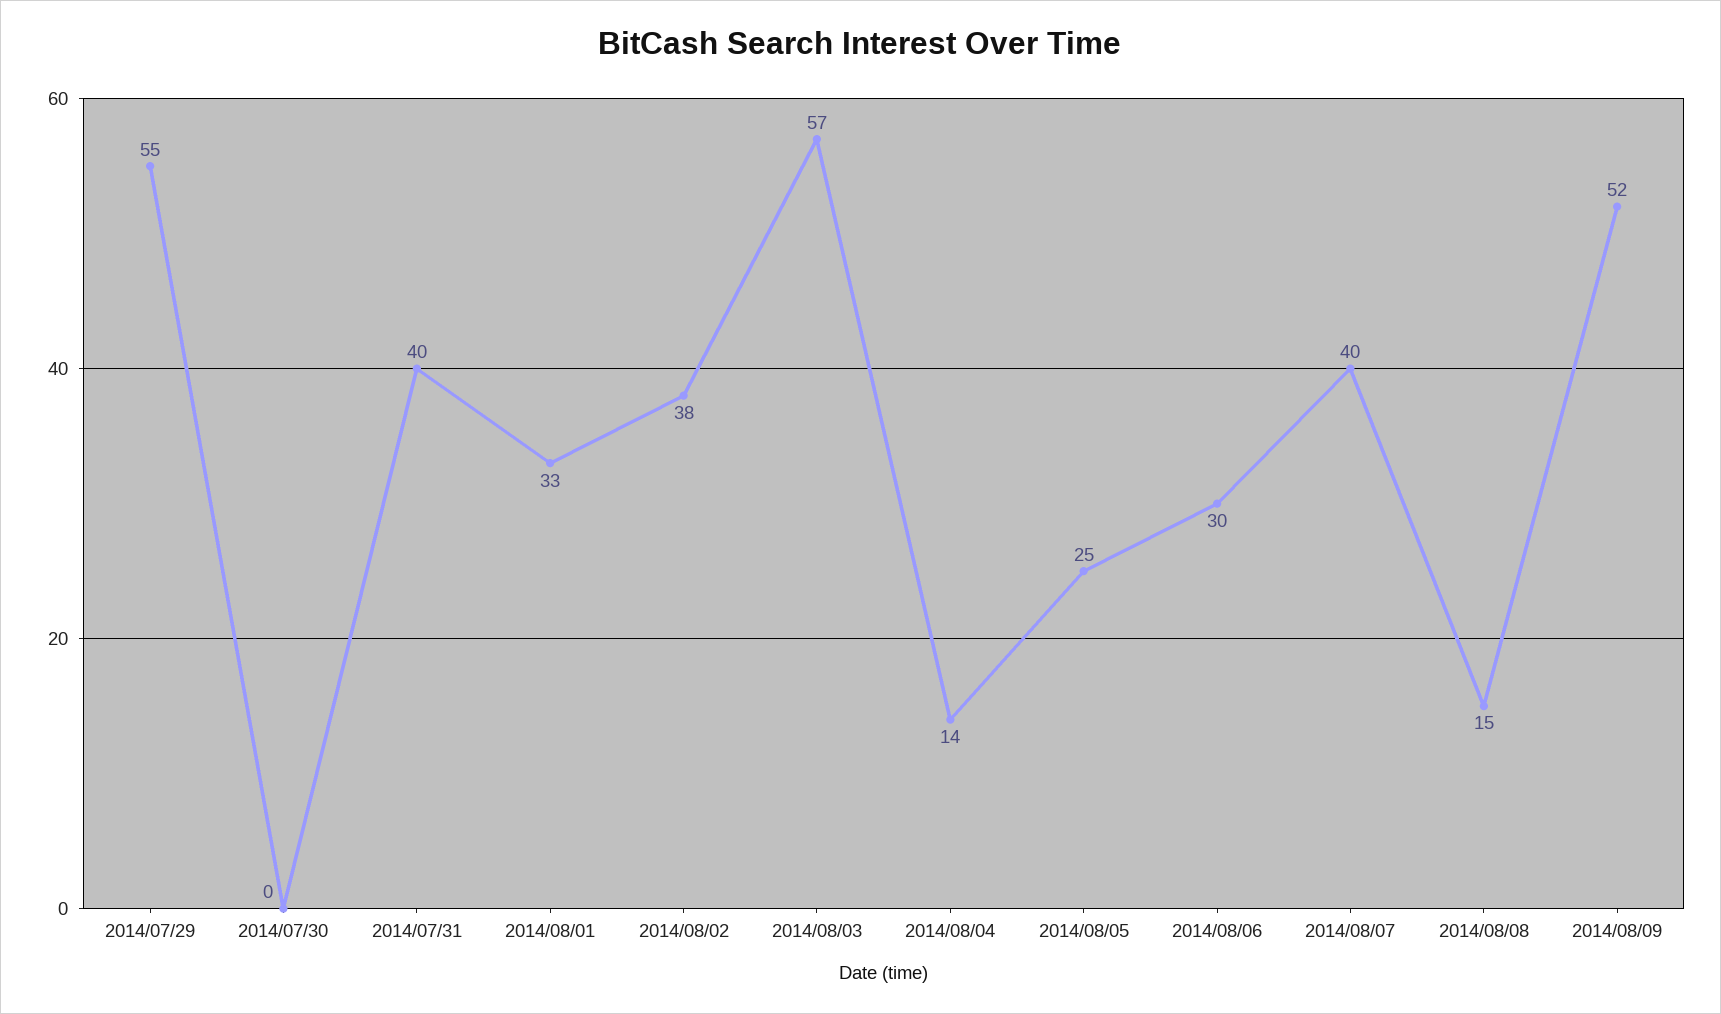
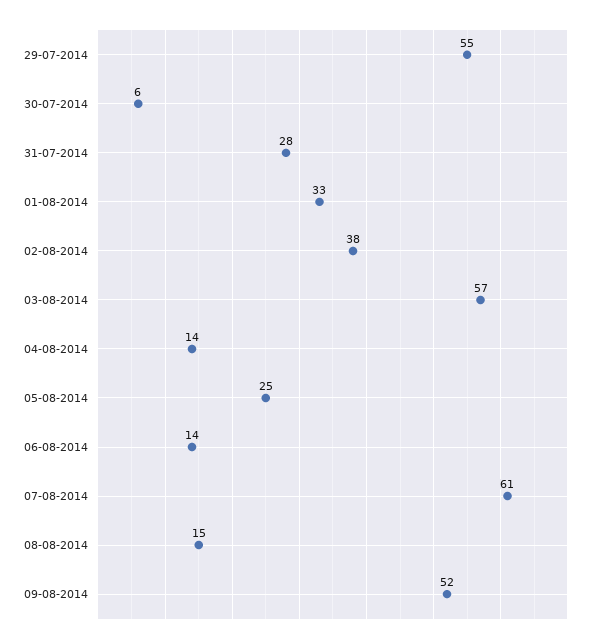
  {
    "2014/07/29": 55,
-   "2014/07/30": 0,
+   "2014/07/30": 6,
-   "2014/07/31": 40,
+   "2014/07/31": 28,
    "2014/08/01": 33,
    "2014/08/02": 38,
    "2014/08/03": 57,
    "2014/08/04": 14,
    "2014/08/05": 25,
-   "2014/08/06": 30,
+   "2014/08/06": 14,
-   "2014/08/07": 40,
+   "2014/08/07": 61,
    "2014/08/08": 15,
    "2014/08/09": 52
  }

